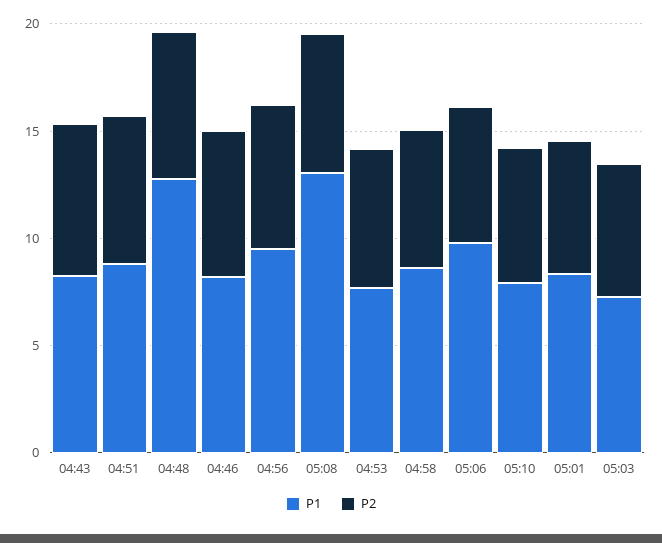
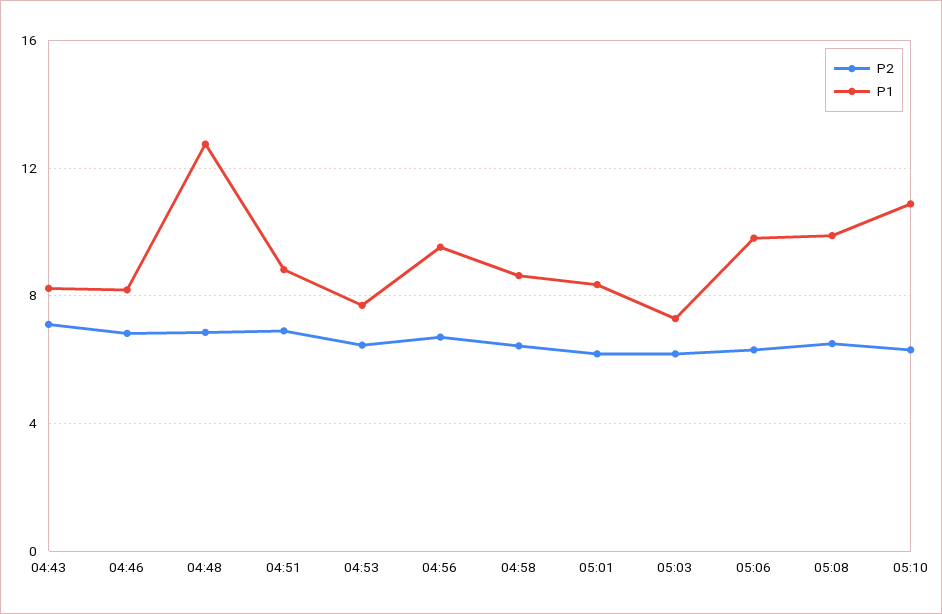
  {
    "P1": {
      "04:43": 8,
      "04:51": 9,
      "04:48": 13,
      "04:46": 8,
      "04:56": 9.5,
-     "05:08": 13,
+     "05:08": 10,
      "04:53": 7.5,
      "04:58": 8.5,
      "05:06": 10,
-     "05:10": 8,
+     "05:10": 11,
      "05:01": 8.5,
      "05:03": 7.5
    },
    "P2": {
      "04:43": 7,
      "04:51": 7,
      "04:48": 7,
      "04:46": 7,
      "04:56": 6.5,
      "05:08": 6.5,
      "04:53": 6.5,
      "04:58": 6.5,
      "05:06": 6.5,
      "05:10": 6.5,
      "05:01": 6,
      "05:03": 6
    }
  }

